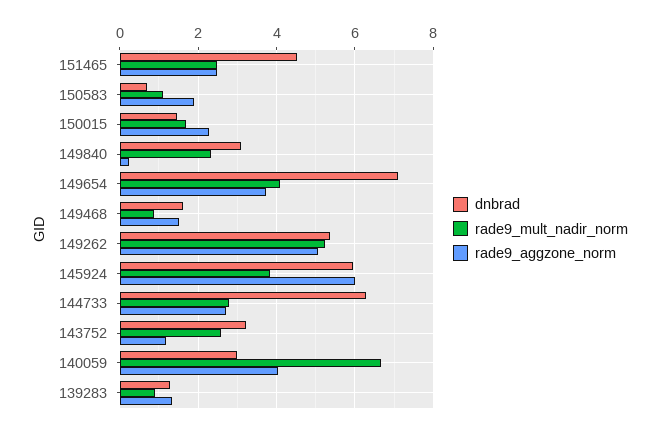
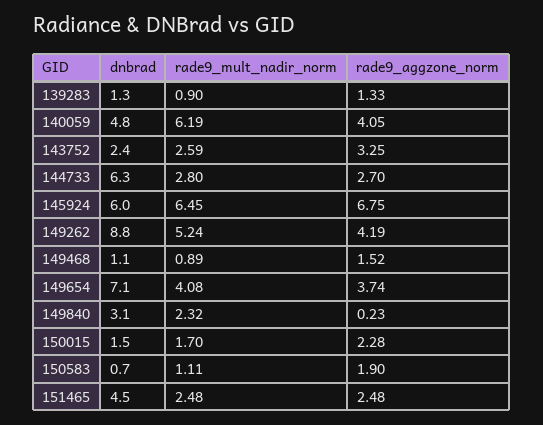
  {
    "dnbrad": {
      "151465": 4.5,
      "150583": 0.7,
      "150015": 1.5,
      "149840": 3.1,
      "149654": 7.1,
-     "149468": 1.6,
+     "149468": 1.1,
-     "149262": 5.4,
+     "149262": 8.8,
      "145924": 6,
      "144733": 6.3,
-     "143752": 3.2,
+     "143752": 2.4,
-     "140059": 3,
+     "140059": 4.8,
      "139283": 1.3
    },
    "rade9_mult_nadir_norm": {
      "151465": 2.48,
      "150583": 1.11,
      "150015": 1.7,
      "149840": 2.32,
      "149654": 4.08,
      "149468": 0.89,
      "149262": 5.24,
-     "145924": 3.8,
+     "145924": 6.45,
      "144733": 2.8,
      "143752": 2.59,
-     "140059": 6.6,
+     "140059": 6.19,
      "139283": 0.9
    },
    "rade9_aggzone_norm": {
      "151465": 2.48,
      "150583": 1.9,
      "150015": 2.28,
      "149840": 0.23,
      "149654": 3.74,
      "149468": 1.52,
-     "149262": 5,
+     "149262": 4.19,
-     "145924": 6,
+     "145924": 6.75,
      "144733": 2.7,
-     "143752": 1.2,
+     "143752": 3.25,
      "140059": 4.05,
      "139283": 1.33
    }
  }

